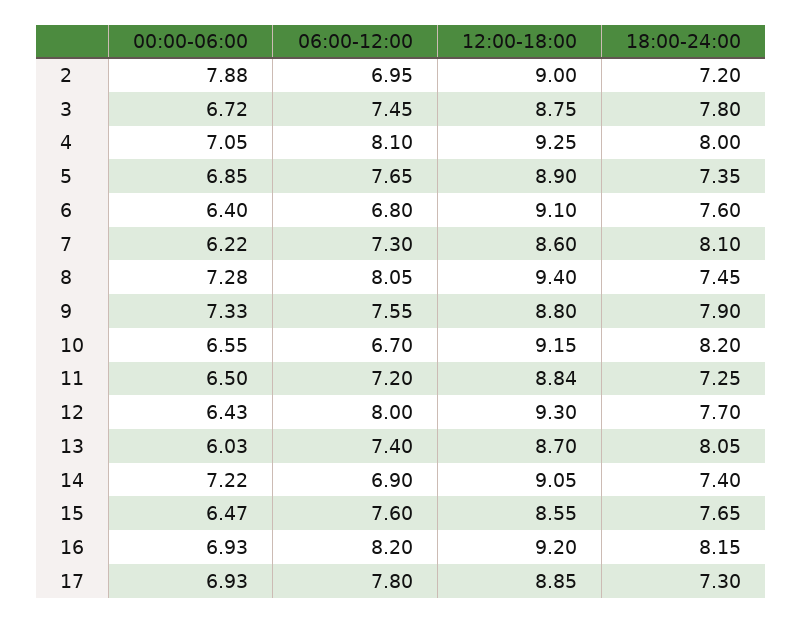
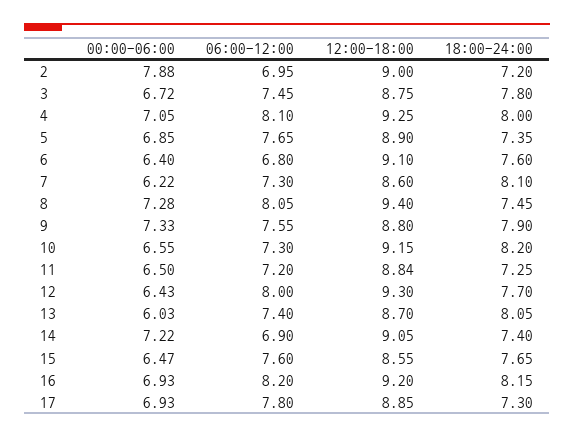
  {
    "00:00-06:00": {
      "2": 7.88,
      "3": 6.72,
      "4": 7.05,
      "5": 6.85,
      "6": 6.4,
      "7": 6.22,
      "8": 7.28,
      "9": 7.33,
      "10": 6.55,
      "11": 6.5,
      "12": 6.43,
      "13": 6.03,
      "14": 7.22,
      "15": 6.47,
      "16": 6.93,
      "17": 6.93
    },
    "06:00-12:00": {
      "2": 6.95,
      "3": 7.45,
      "4": 8.1,
      "5": 7.65,
      "6": 6.8,
      "7": 7.3,
      "8": 8.05,
      "9": 7.55,
-     "10": 6.7,
+     "10": 7.3,
      "11": 7.2,
      "12": 8,
      "13": 7.4,
      "14": 6.9,
      "15": 7.6,
      "16": 8.2,
      "17": 7.8
    },
    "12:00-18:00": {
      "2": 9,
      "3": 8.75,
      "4": 9.25,
      "5": 8.9,
      "6": 9.1,
      "7": 8.6,
      "8": 9.4,
      "9": 8.8,
      "10": 9.15,
      "11": 8.84,
      "12": 9.3,
      "13": 8.7,
      "14": 9.05,
      "15": 8.55,
      "16": 9.2,
      "17": 8.85
    },
    "18:00-24:00": {
      "2": 7.2,
      "3": 7.8,
      "4": 8,
      "5": 7.35,
      "6": 7.6,
      "7": 8.1,
      "8": 7.45,
      "9": 7.9,
      "10": 8.2,
      "11": 7.25,
      "12": 7.7,
      "13": 8.05,
      "14": 7.4,
      "15": 7.65,
      "16": 8.15,
      "17": 7.3
    }
  }

